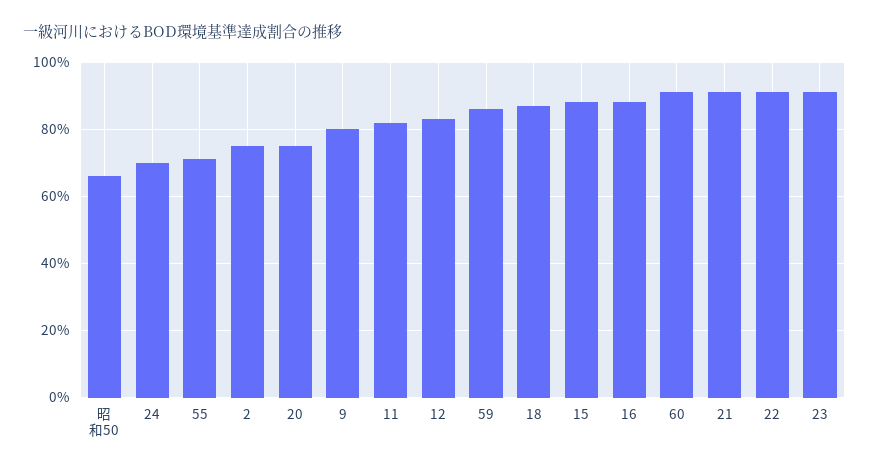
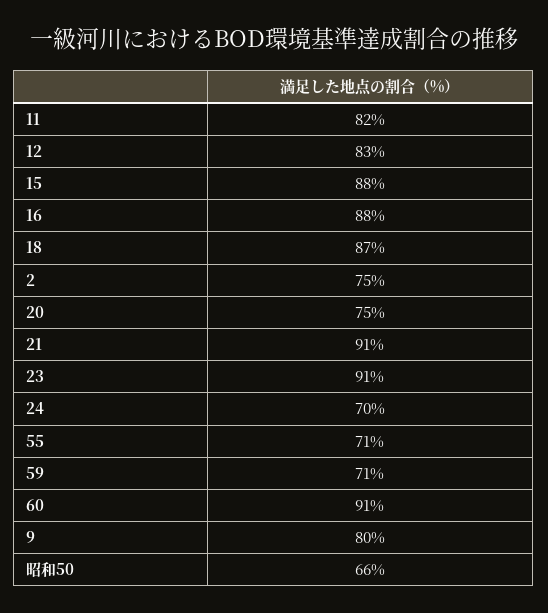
  {
    "昭和50": 66,
    "24": 70,
    "55": 71,
    "2": 75,
    "20": 75,
    "9": 80,
    "11": 82,
    "12": 83,
-   "59": 85,
+   "59": 71,
    "18": 87,
    "15": 88,
    "16": 88,
    "60": 91,
    "21": 91,
-   "22": 90,
    "23": 91
  }

